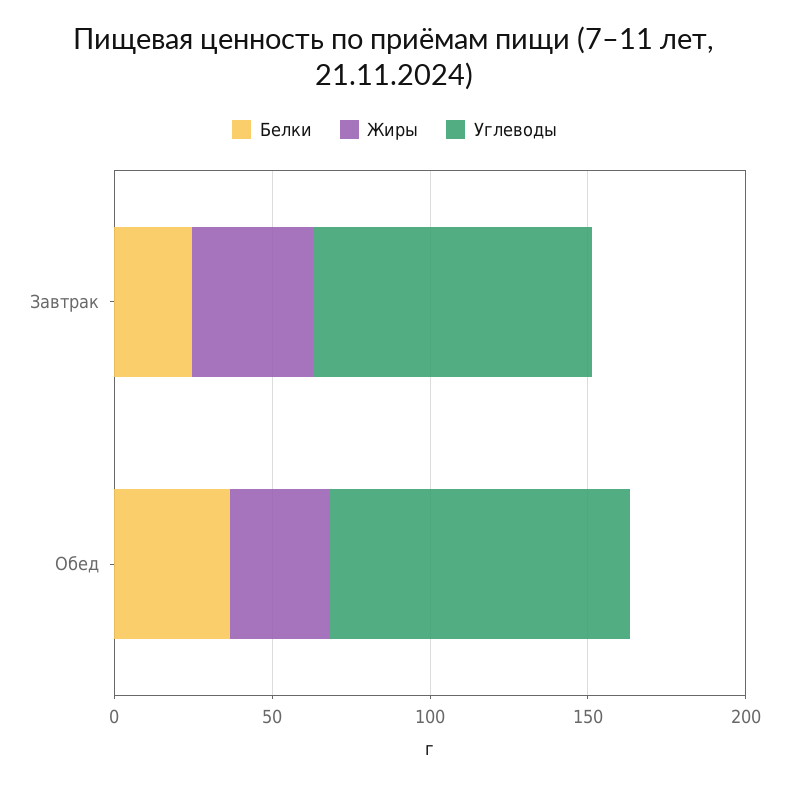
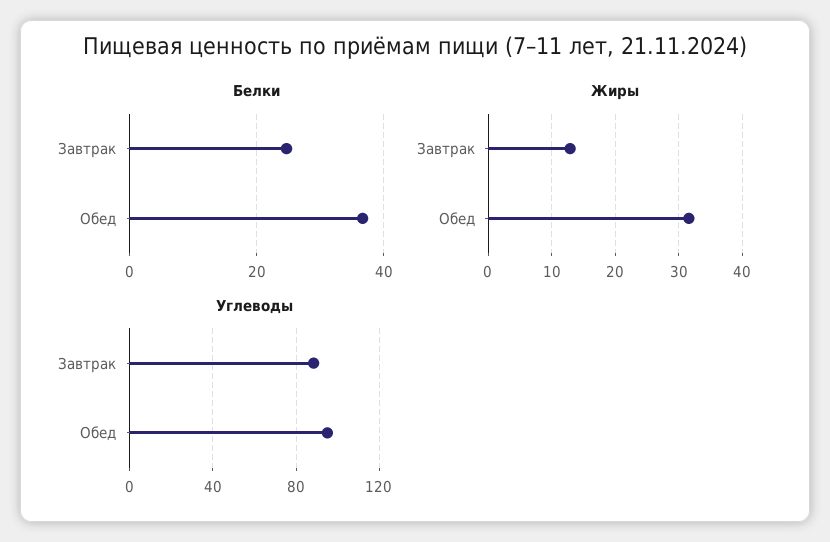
  {
    "Белки": {
      "Завтрак": 24,
      "Обед": 36
    },
    "Жиры": {
-     "Завтрак": 40,
+     "Завтрак": 13,
      "Обед": 32
    },
    "Углеводы": {
      "Завтрак": 90,
      "Обед": 95
    }
  }

